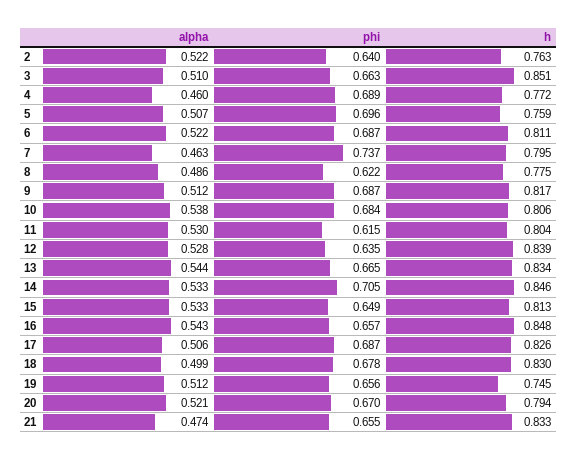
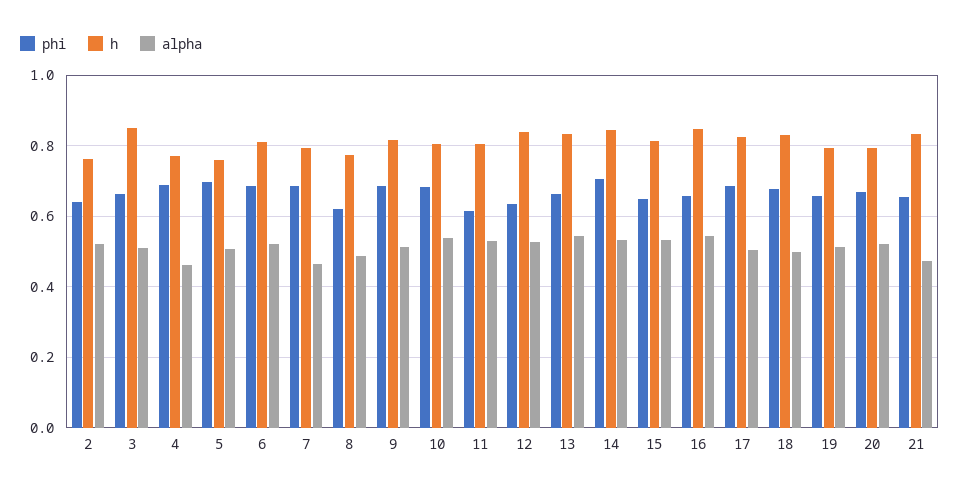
  {
    "alpha": {
      "2": 0.522,
      "3": 0.51,
      "4": 0.46,
      "5": 0.507,
      "6": 0.522,
      "7": 0.463,
      "8": 0.486,
      "9": 0.512,
      "10": 0.538,
      "11": 0.53,
      "12": 0.528,
      "13": 0.544,
      "14": 0.533,
      "15": 0.533,
      "16": 0.543,
      "17": 0.506,
      "18": 0.499,
      "19": 0.512,
      "20": 0.521,
      "21": 0.474
    },
    "phi": {
      "2": 0.64,
      "3": 0.663,
      "4": 0.689,
      "5": 0.696,
      "6": 0.687,
-     "7": 0.737,
+     "7": 0.68,
      "8": 0.622,
      "9": 0.687,
      "10": 0.684,
      "11": 0.615,
      "12": 0.635,
      "13": 0.665,
      "14": 0.705,
      "15": 0.649,
      "16": 0.657,
      "17": 0.687,
      "18": 0.678,
      "19": 0.656,
      "20": 0.67,
      "21": 0.655
    },
    "h": {
      "2": 0.763,
      "3": 0.851,
      "4": 0.772,
      "5": 0.759,
      "6": 0.811,
      "7": 0.795,
      "8": 0.775,
      "9": 0.817,
      "10": 0.806,
      "11": 0.804,
      "12": 0.839,
      "13": 0.834,
      "14": 0.846,
      "15": 0.813,
      "16": 0.848,
      "17": 0.826,
      "18": 0.83,
-     "19": 0.745,
+     "19": 0.8,
      "20": 0.794,
      "21": 0.833
    }
  }

